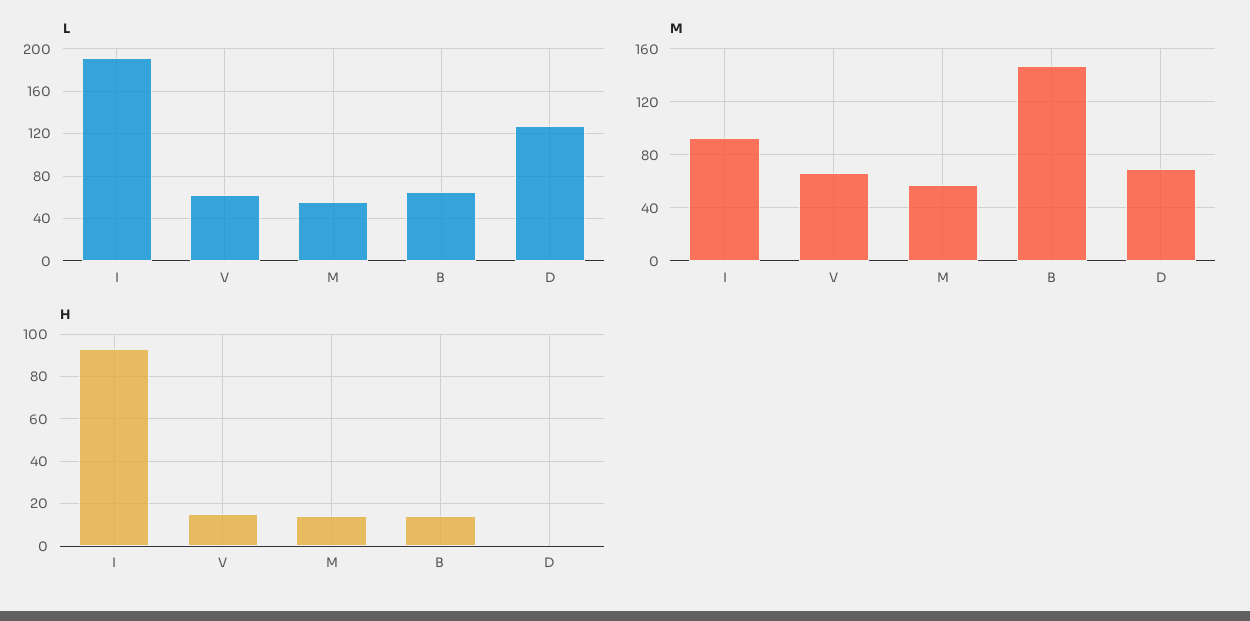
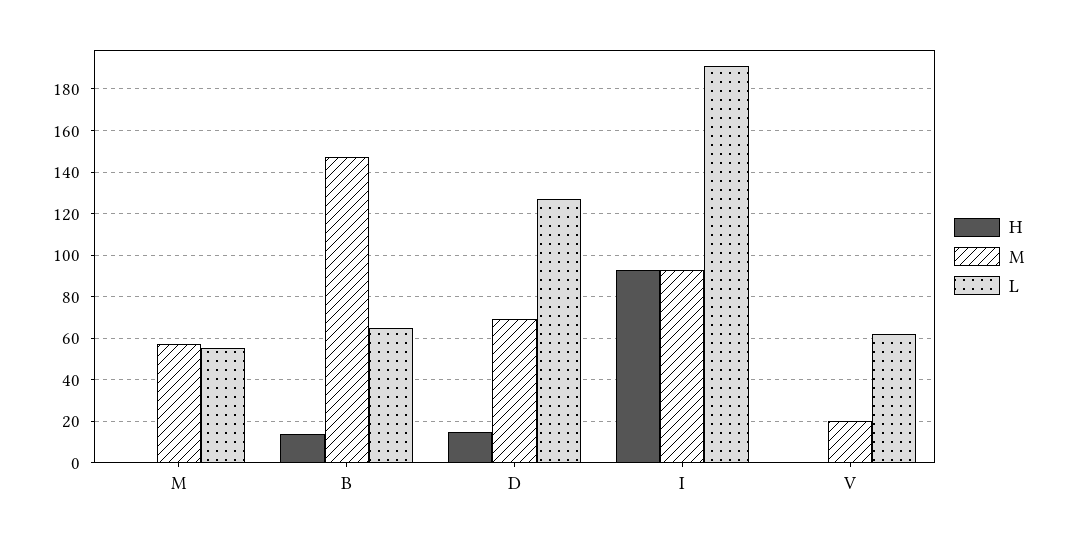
  {
    "L": {
      "I": 190,
      "V": 60,
      "M": 55,
      "B": 65,
      "D": 125
    },
    "M": {
      "I": 95,
-     "V": 65,
+     "V": 20,
      "M": 55,
      "B": 145,
      "D": 70
    },
    "H": {
      "I": 95,
-     "V": 15,
+     "V": 0,
-     "M": 15,
+     "M": 0,
      "B": 15,
-     "D": 0
+     "D": 15
    }
  }

